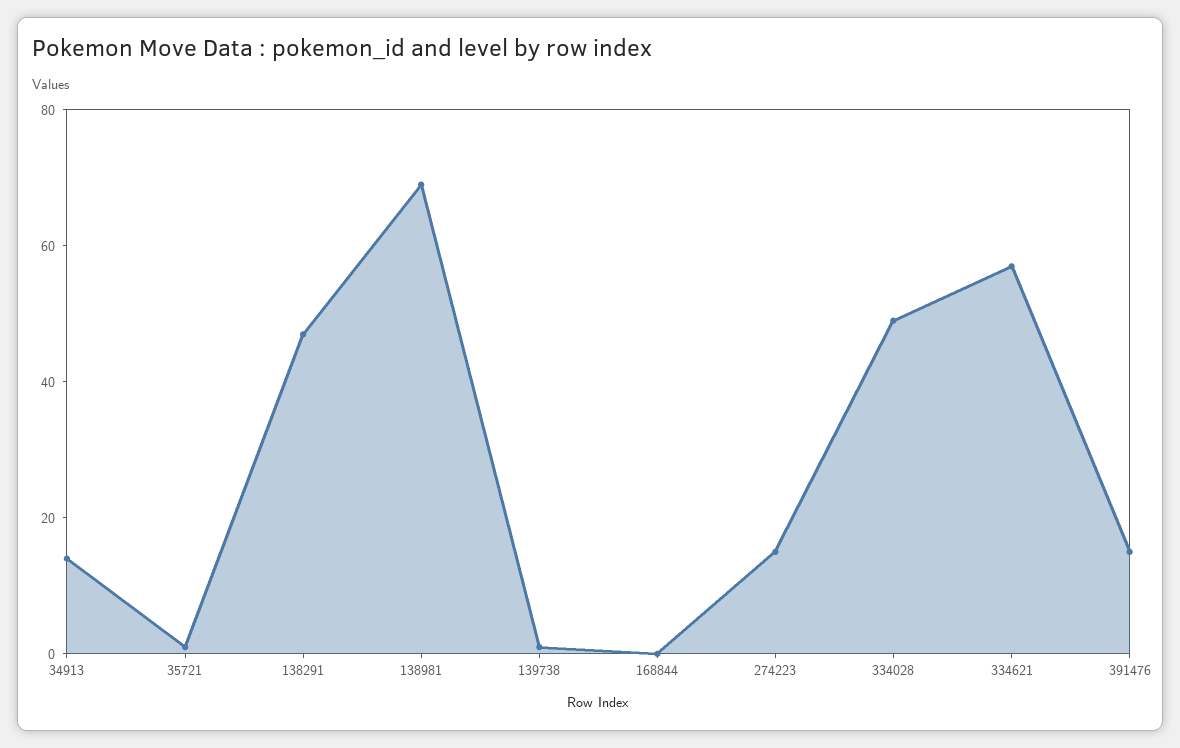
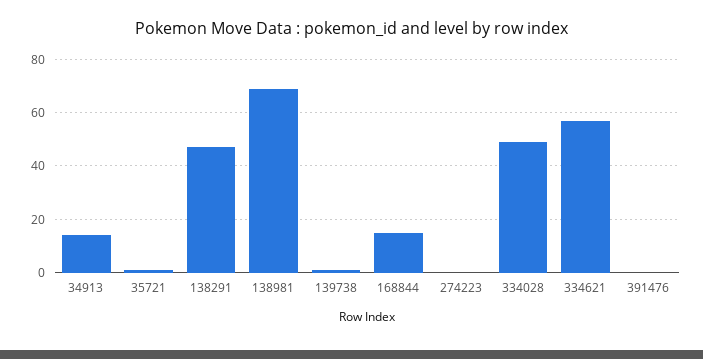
  {
    "34913": 15,
    "35721": 0,
    "138291": 45,
    "138981": 70,
    "139738": 0,
-   "168844": 0,
+   "168844": 15,
-   "274223": 15,
+   "274223": 0,
    "334028": 50,
    "334621": 55,
-   "391476": 15
+   "391476": 0
  }

